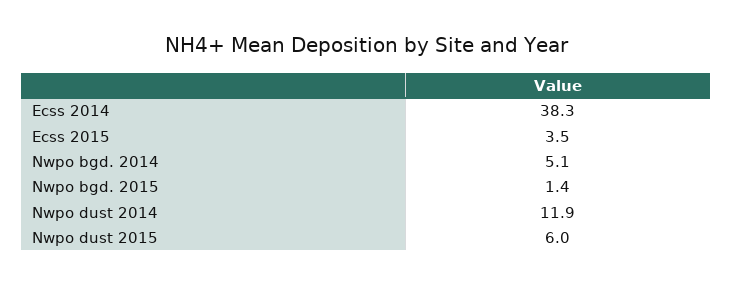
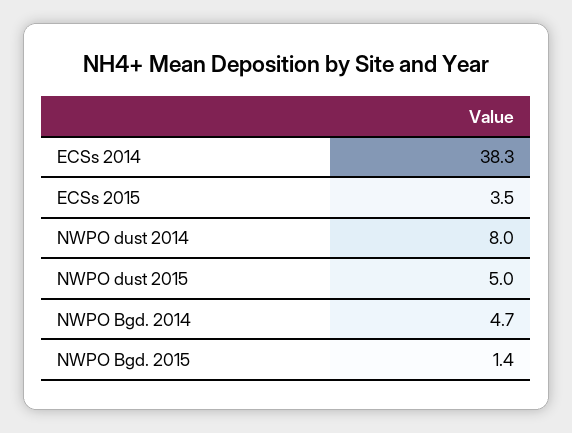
  {
    "Ecss 2014": 38.3,
    "Ecss 2015": 3.5,
-   "Nwpo bgd. 2014": 5.1,
+   "Nwpo bgd. 2014": 4.7,
    "Nwpo bgd. 2015": 1.4,
-   "Nwpo dust 2014": 11.9,
+   "Nwpo dust 2014": 8,
-   "Nwpo dust 2015": 6
+   "Nwpo dust 2015": 5
  }

